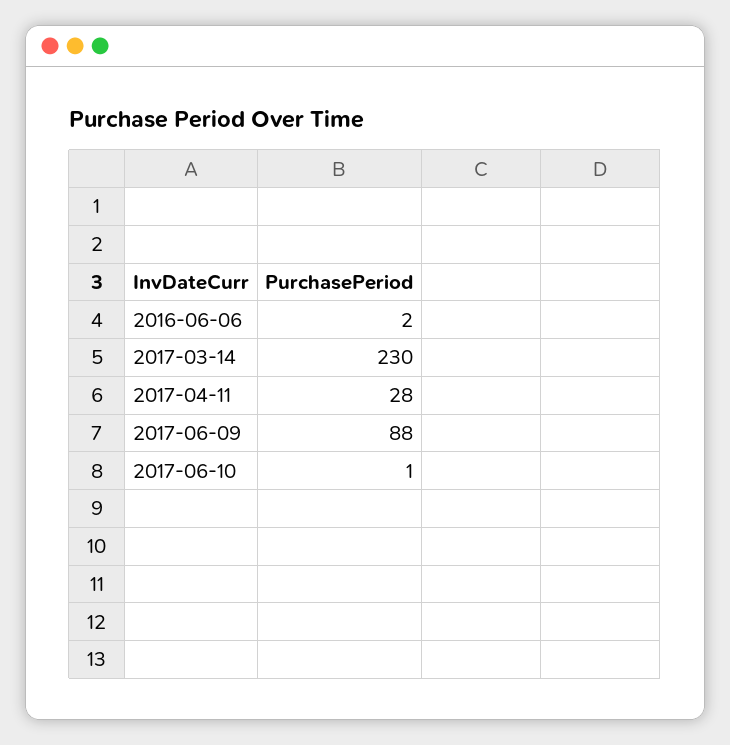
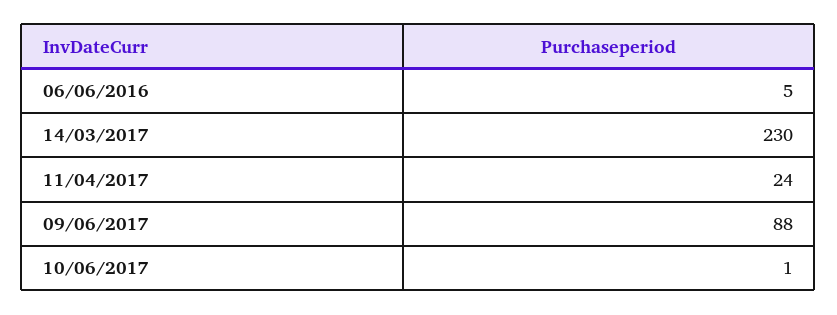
  {
-   "2016-06-06": 2,
+   "2016-06-06": 5,
    "2017-03-14": 230,
-   "2017-04-11": 28,
+   "2017-04-11": 24,
    "2017-06-09": 88,
    "2017-06-10": 1
  }

